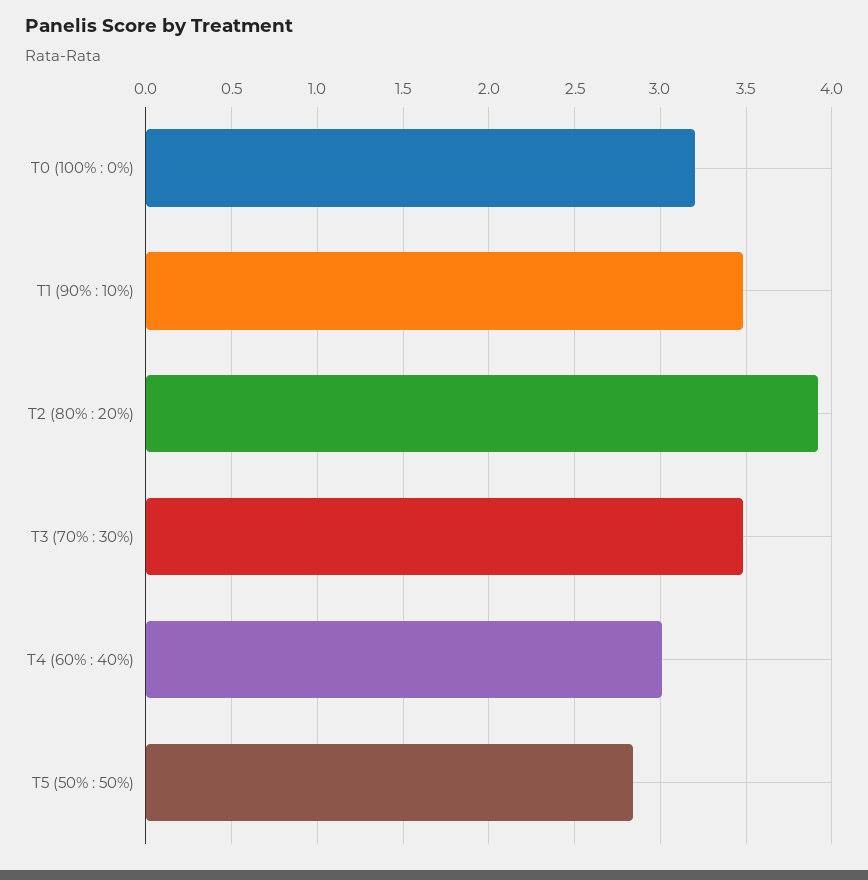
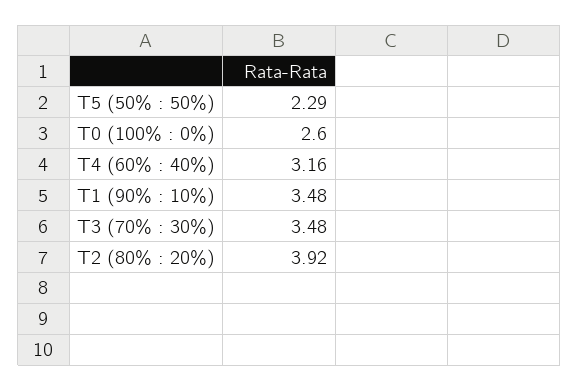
  {
-   "T0 (100% : 0%)": 3.2,
+   "T0 (100% : 0%)": 2.6,
    "T1 (90% : 10%)": 3.48,
    "T2 (80% : 20%)": 3.92,
    "T3 (70% : 30%)": 3.48,
-   "T4 (60% : 40%)": 3,
+   "T4 (60% : 40%)": 3.16,
-   "T5 (50% : 50%)": 2.85
+   "T5 (50% : 50%)": 2.29
  }

